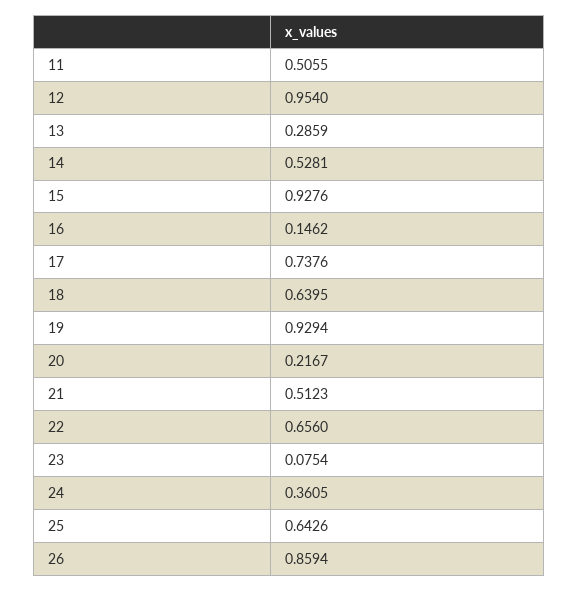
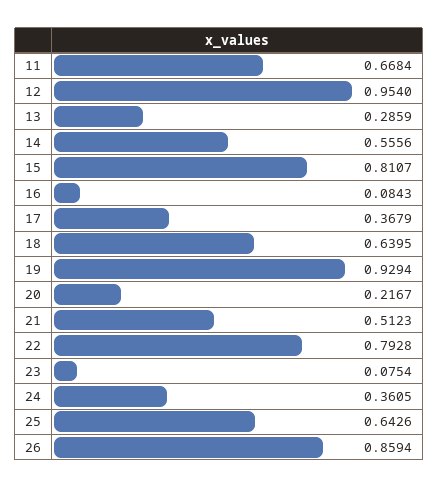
  {
-   "11": 0.5055,
+   "11": 0.6684,
    "12": 0.954,
    "13": 0.2859,
-   "14": 0.5281,
+   "14": 0.5556,
-   "15": 0.9276,
+   "15": 0.8107,
-   "16": 0.1462,
+   "16": 0.0843,
-   "17": 0.7376,
+   "17": 0.3679,
    "18": 0.6395,
    "19": 0.9294,
    "20": 0.2167,
    "21": 0.5123,
-   "22": 0.656,
+   "22": 0.7928,
    "23": 0.0754,
    "24": 0.3605,
    "25": 0.6426,
    "26": 0.8594
  }

